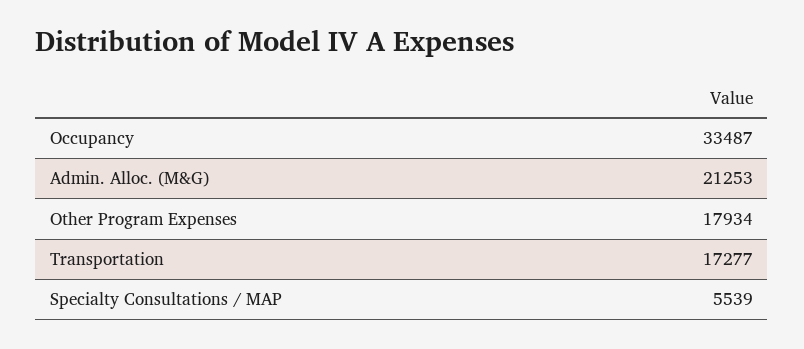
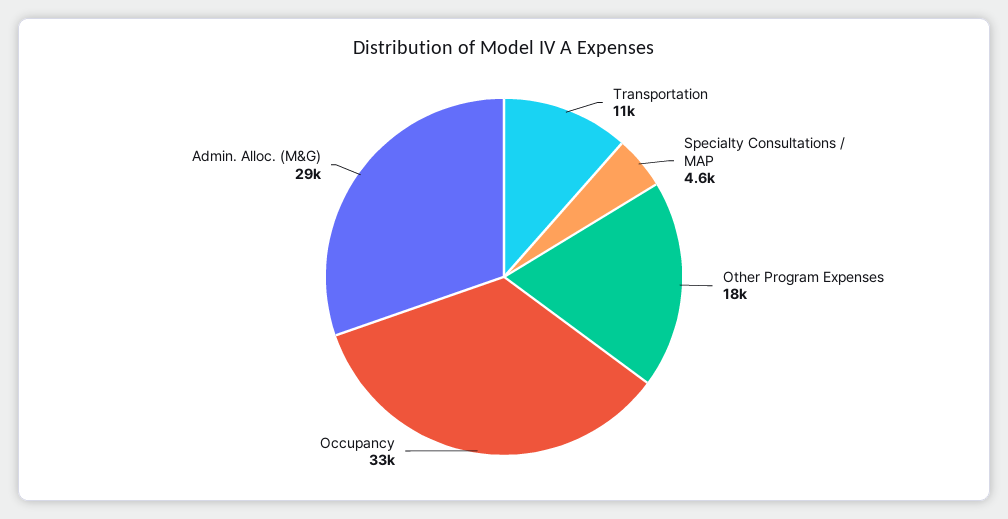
  {
    "Occupancy": 33487,
-   "Admin. Alloc. (M&G)": 21253,
+   "Admin. Alloc. (M&G)": 29000,
    "Other Program Expenses": 17934,
-   "Transportation": 17277,
+   "Transportation": 11000,
-   "Specialty Consultations / MAP": 5539
+   "Specialty Consultations / MAP": 4600
  }

